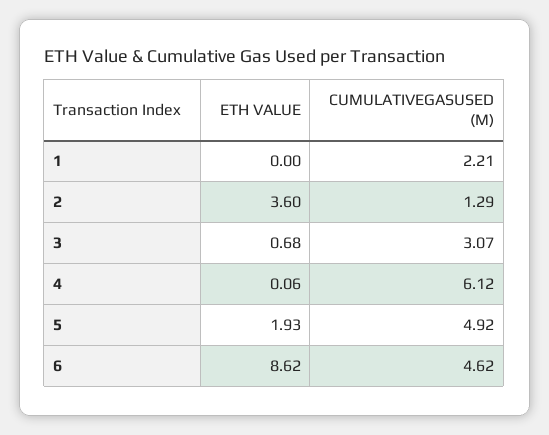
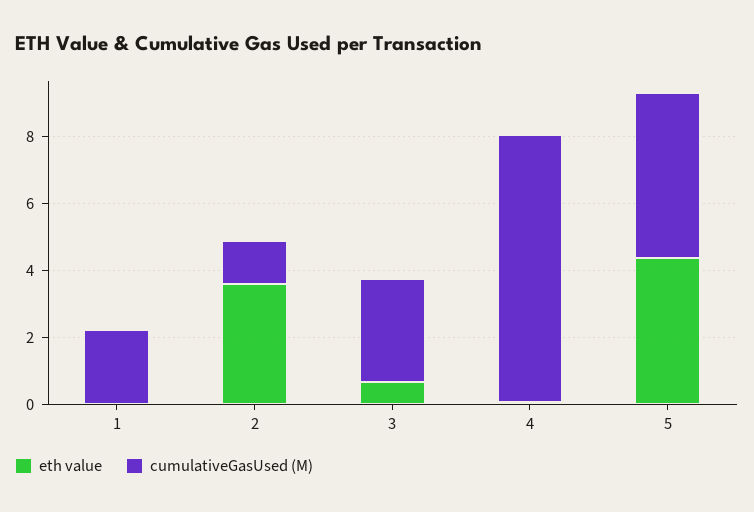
  {
    "ETH VALUE": {
      "1": 0,
      "2": 3.6,
      "3": 0.68,
      "4": 0.06,
-     "5": 1.93,
+     "5": 4.5
-     "6": 8.62
    },
    "CUMULATIVEGASUSED (M)": {
      "1": 2.21,
      "2": 1.29,
      "3": 3.07,
-     "4": 6.12,
+     "4": 8,
-     "5": 4.92,
+     "5": 4.92
-     "6": 4.62
    }
  }

